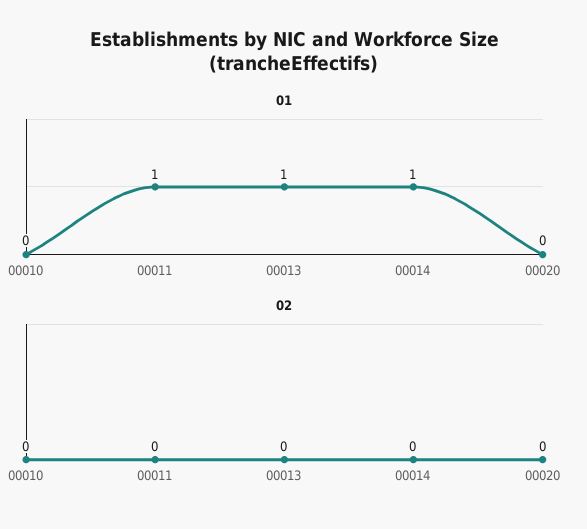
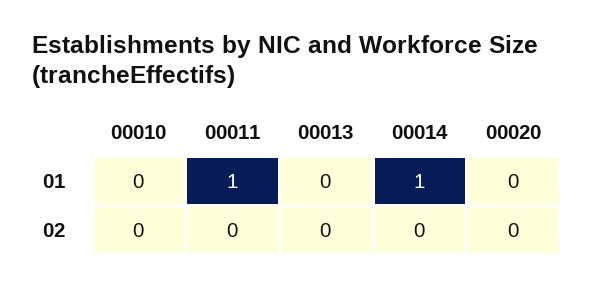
  {
    "01": {
      "00010": 0,
      "00011": 1,
-     "00013": 1,
+     "00013": 0,
      "00014": 1,
      "00020": 0
    },
    "02": {
      "00010": 0,
      "00011": 0,
      "00013": 0,
      "00014": 0,
      "00020": 0
    }
  }

